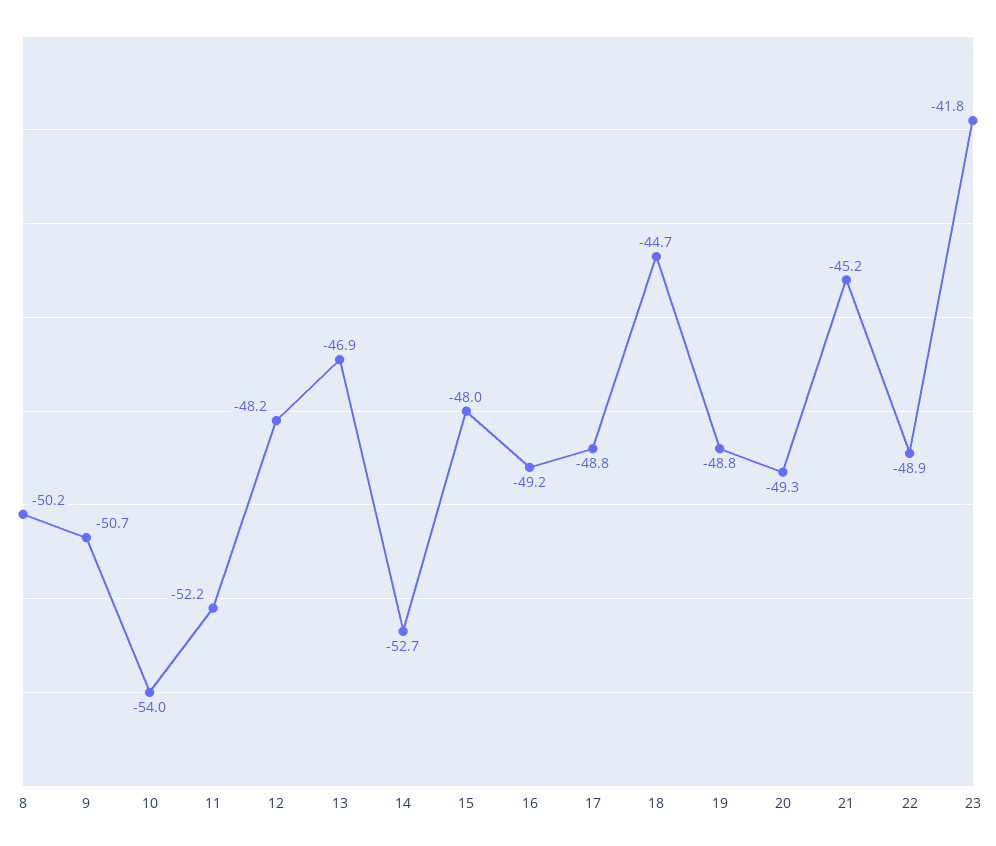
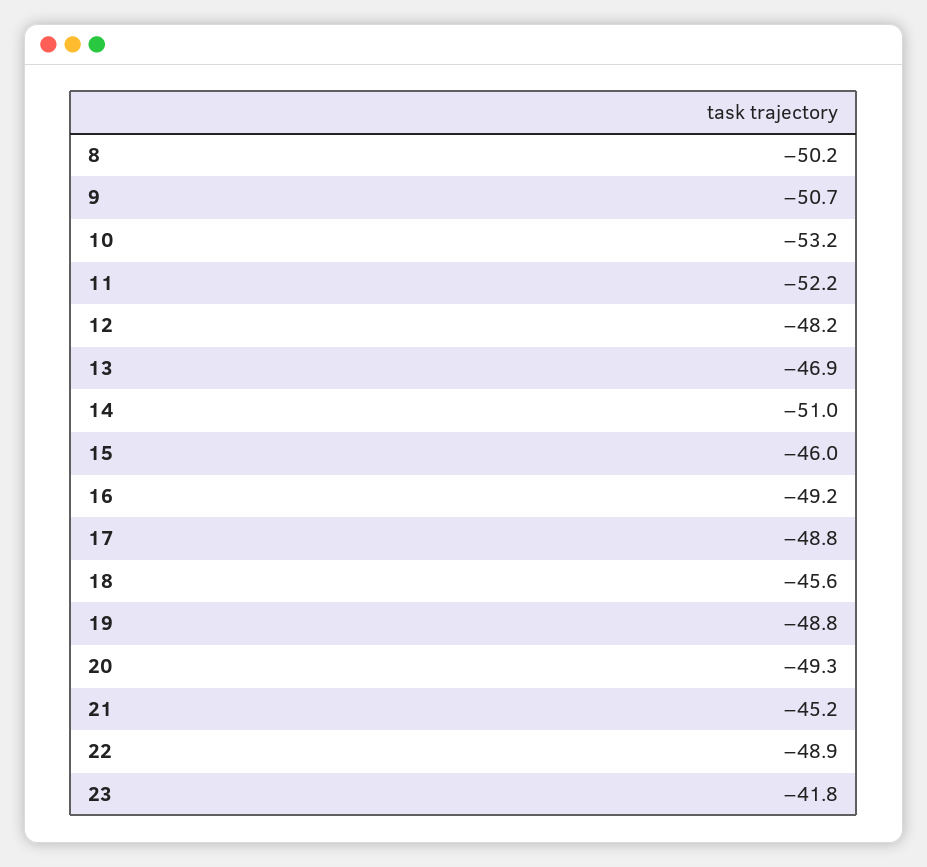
  {
    "8": -50.2,
    "9": -50.7,
-   "10": -54,
+   "10": -53.2,
    "11": -52.2,
    "12": -48.2,
    "13": -46.9,
-   "14": -52.7,
+   "14": -51,
-   "15": -48,
+   "15": -46,
    "16": -49.2,
    "17": -48.8,
-   "18": -44.7,
+   "18": -45.6,
    "19": -48.8,
    "20": -49.3,
    "21": -45.2,
    "22": -48.9,
    "23": -41.8
  }

